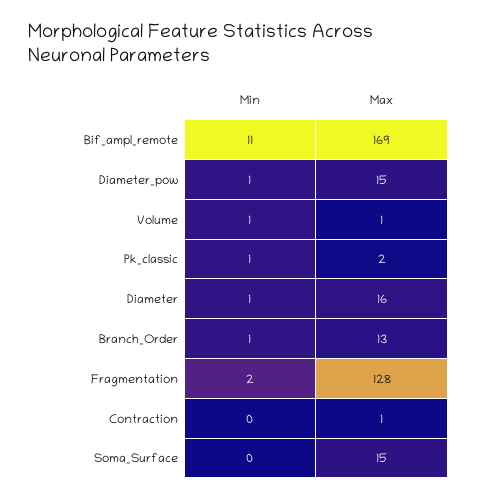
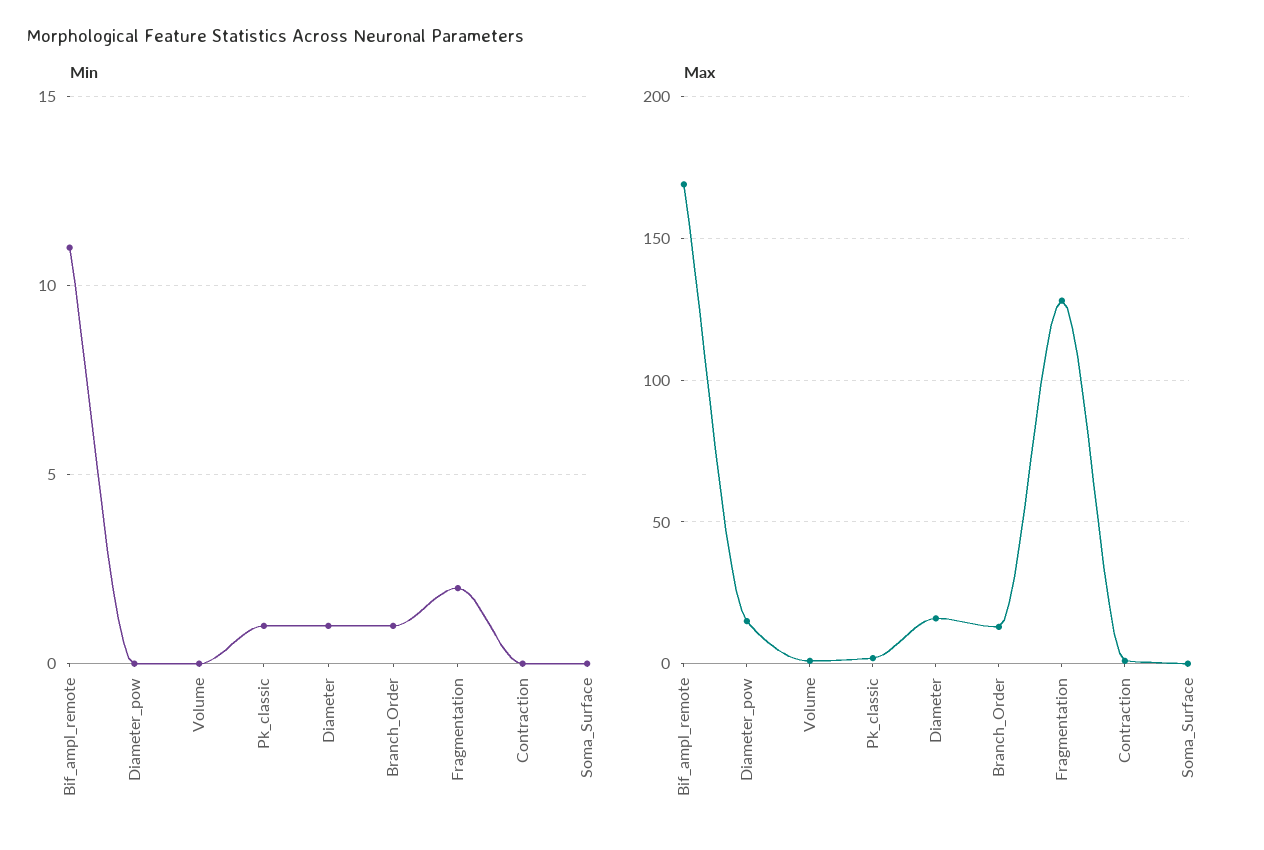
  {
    "Min": {
      "Bif_ampl_remote": 11,
-     "Diameter_pow": 1,
+     "Diameter_pow": 0,
-     "Volume": 1,
+     "Volume": 0,
      "Pk_classic": 1,
      "Diameter": 1,
      "Branch_Order": 1,
      "Fragmentation": 2,
      "Contraction": 0,
      "Soma_Surface": 0
    },
    "Max": {
      "Bif_ampl_remote": 169,
      "Diameter_pow": 15,
      "Volume": 1,
      "Pk_classic": 2,
      "Diameter": 16,
      "Branch_Order": 13,
      "Fragmentation": 128,
      "Contraction": 1,
-     "Soma_Surface": 15
+     "Soma_Surface": 0
    }
  }

